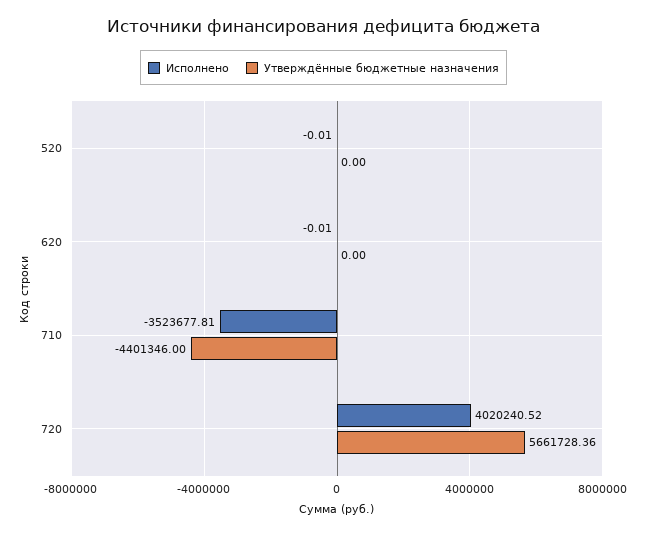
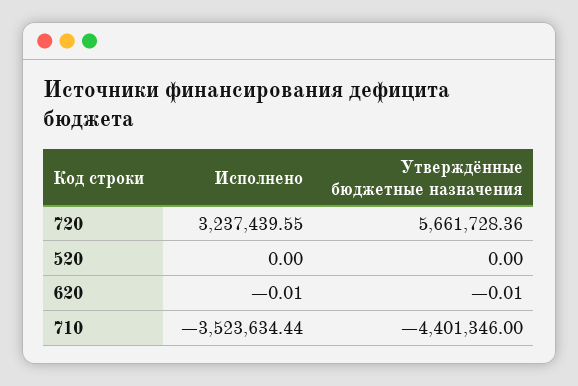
  {
    "Исполнено": {
-     "520": -0.01,
+     "520": 0,
      "620": -0.01,
-     "710": -3523677.81,
+     "710": -3523634.44,
-     "720": 4020240.52
+     "720": 3237439.55
    },
    "Утверждённые бюджетные назначения": {
      "520": 0,
-     "620": 0,
+     "620": -0.01,
      "710": -4401346,
      "720": 5661728.36
    }
  }

